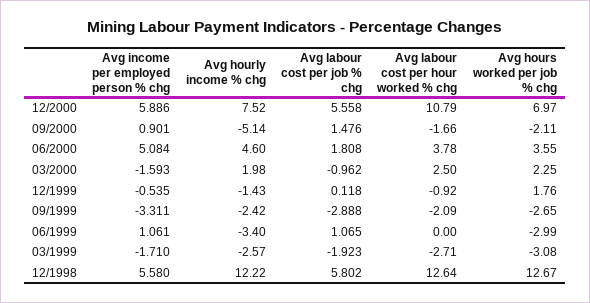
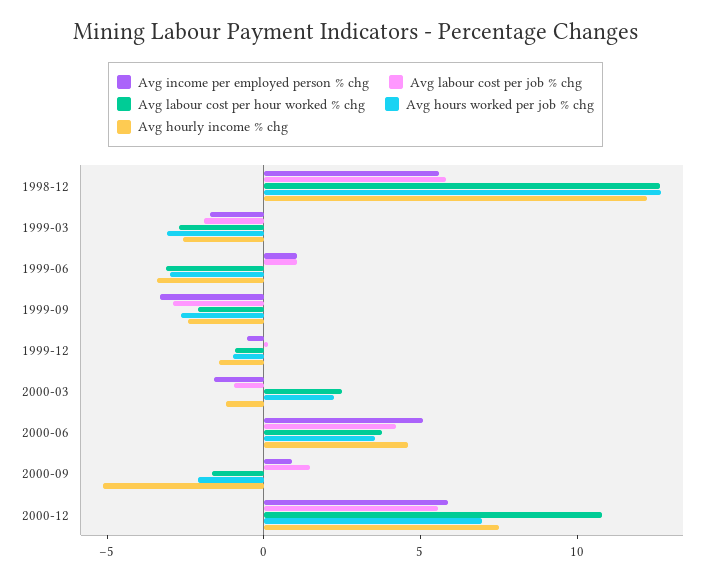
  {
    "Avg income per employed person % chg": {
      "12/2000": 5.886,
      "09/2000": 0.901,
      "06/2000": 5.084,
      "03/2000": -1.593,
      "12/1999": -0.535,
      "09/1999": -3.311,
      "06/1999": 1.061,
      "03/1999": -1.71,
      "12/1998": 5.58
    },
    "Avg hourly income % chg": {
      "12/2000": 7.52,
      "09/2000": -5.14,
      "06/2000": 4.6,
-     "03/2000": 1.98,
+     "03/2000": -1,
      "12/1999": -1.43,
      "09/1999": -2.42,
      "06/1999": -3.4,
      "03/1999": -2.57,
      "12/1998": 12.22
    },
    "Avg labour cost per job % chg": {
      "12/2000": 5.558,
      "09/2000": 1.476,
-     "06/2000": 1.808,
+     "06/2000": 4,
      "03/2000": -0.962,
      "12/1999": 0.118,
      "09/1999": -2.888,
      "06/1999": 1.065,
      "03/1999": -1.923,
      "12/1998": 5.802
    },
    "Avg labour cost per hour worked % chg": {
      "12/2000": 10.79,
      "09/2000": -1.66,
      "06/2000": 3.78,
      "03/2000": 2.5,
      "12/1999": -0.92,
      "09/1999": -2.09,
-     "06/1999": 0,
+     "06/1999": -3,
      "03/1999": -2.71,
      "12/1998": 12.64
    },
    "Avg hours worked per job % chg": {
      "12/2000": 6.97,
      "09/2000": -2.11,
      "06/2000": 3.55,
      "03/2000": 2.25,
-     "12/1999": 1.76,
+     "12/1999": -1,
      "09/1999": -2.65,
      "06/1999": -2.99,
      "03/1999": -3.08,
      "12/1998": 12.67
    }
  }

